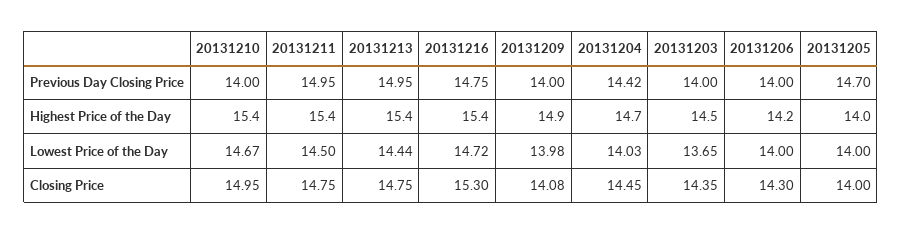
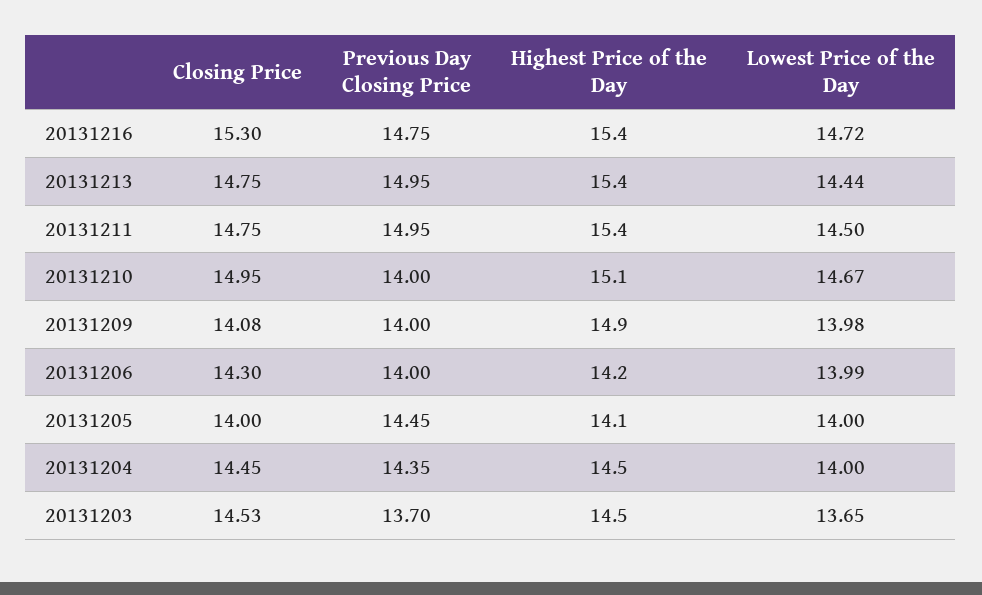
  {
    "20131210": {
      "Previous Day Closing Price": 14,
-     "Highest Price of the Day": 15.4,
+     "Highest Price of the Day": 15.1,
      "Lowest Price of the Day": 14.67,
      "Closing Price": 14.95
    },
    "20131211": {
      "Previous Day Closing Price": 14.95,
      "Highest Price of the Day": 15.4,
      "Lowest Price of the Day": 14.5,
      "Closing Price": 14.75
    },
    "20131213": {
      "Previous Day Closing Price": 14.95,
      "Highest Price of the Day": 15.4,
      "Lowest Price of the Day": 14.44,
      "Closing Price": 14.75
    },
    "20131216": {
      "Previous Day Closing Price": 14.75,
      "Highest Price of the Day": 15.4,
      "Lowest Price of the Day": 14.72,
      "Closing Price": 15.3
    },
    "20131209": {
      "Previous Day Closing Price": 14,
      "Highest Price of the Day": 14.9,
      "Lowest Price of the Day": 13.98,
      "Closing Price": 14.08
    },
    "20131204": {
-     "Previous Day Closing Price": 14.42,
+     "Previous Day Closing Price": 14.35,
-     "Highest Price of the Day": 14.7,
+     "Highest Price of the Day": 14.5,
-     "Lowest Price of the Day": 14.03,
+     "Lowest Price of the Day": 14,
      "Closing Price": 14.45
    },
    "20131203": {
-     "Previous Day Closing Price": 14,
+     "Previous Day Closing Price": 13.7,
      "Highest Price of the Day": 14.5,
      "Lowest Price of the Day": 13.65,
-     "Closing Price": 14.35
+     "Closing Price": 14.53
    },
    "20131206": {
      "Previous Day Closing Price": 14,
      "Highest Price of the Day": 14.2,
-     "Lowest Price of the Day": 14,
+     "Lowest Price of the Day": 13.99,
      "Closing Price": 14.3
    },
    "20131205": {
-     "Previous Day Closing Price": 14.7,
+     "Previous Day Closing Price": 14.45,
-     "Highest Price of the Day": 14,
+     "Highest Price of the Day": 14.1,
      "Lowest Price of the Day": 14,
      "Closing Price": 14
    }
  }

